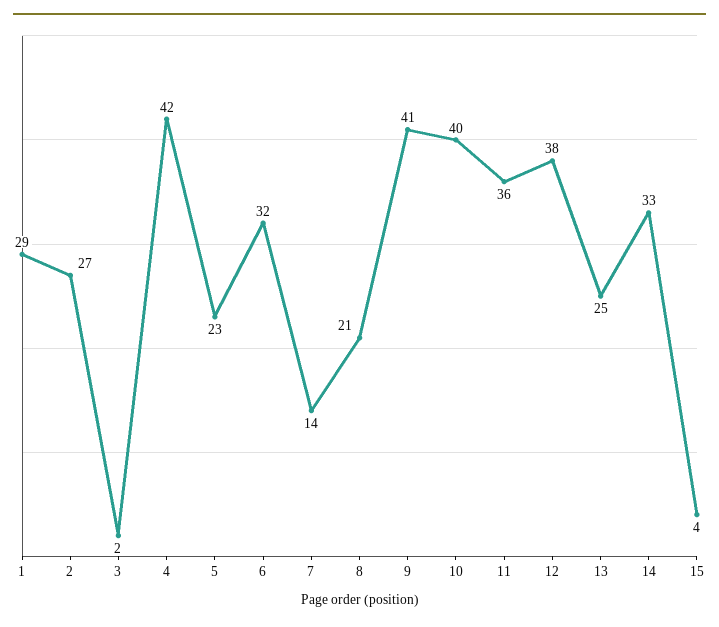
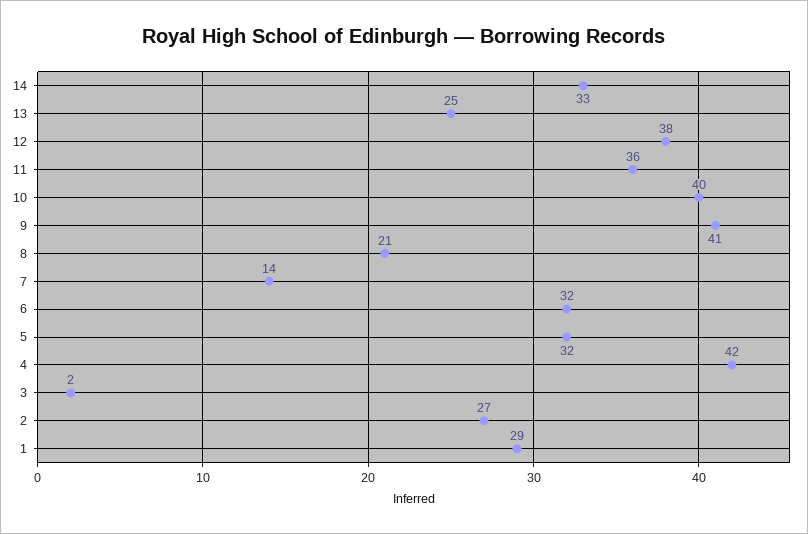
  {
    "1": 29,
    "2": 27,
    "3": 2,
    "4": 42,
-   "5": 23,
+   "5": 32,
    "6": 32,
    "7": 14,
    "8": 21,
    "9": 41,
    "10": 40,
    "11": 36,
    "12": 38,
    "13": 25,
-   "14": 33,
+   "14": 33
-   "15": 4
  }

